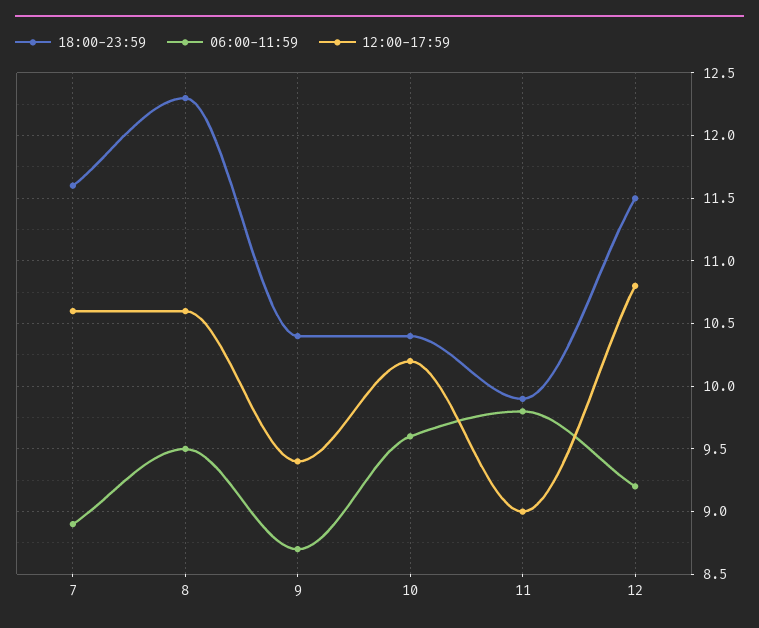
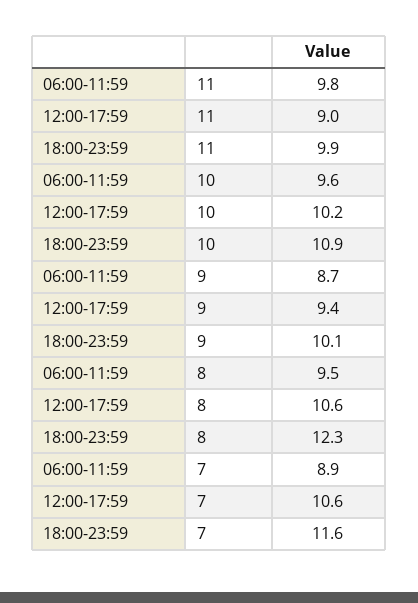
  {
    "18:00-23:59": {
      "7": 11.6,
      "8": 12.3,
-     "9": 10.4,
+     "9": 10.1,
-     "10": 10.4,
+     "10": 10.9,
-     "11": 9.9,
+     "11": 9.9
-     "12": 11.5
    },
    "06:00-11:59": {
      "7": 8.9,
      "8": 9.5,
      "9": 8.7,
      "10": 9.6,
-     "11": 9.8,
+     "11": 9.8
-     "12": 9.2
    },
    "12:00-17:59": {
      "7": 10.6,
      "8": 10.6,
      "9": 9.4,
      "10": 10.2,
-     "11": 9,
+     "11": 9
-     "12": 10.8
    }
  }

